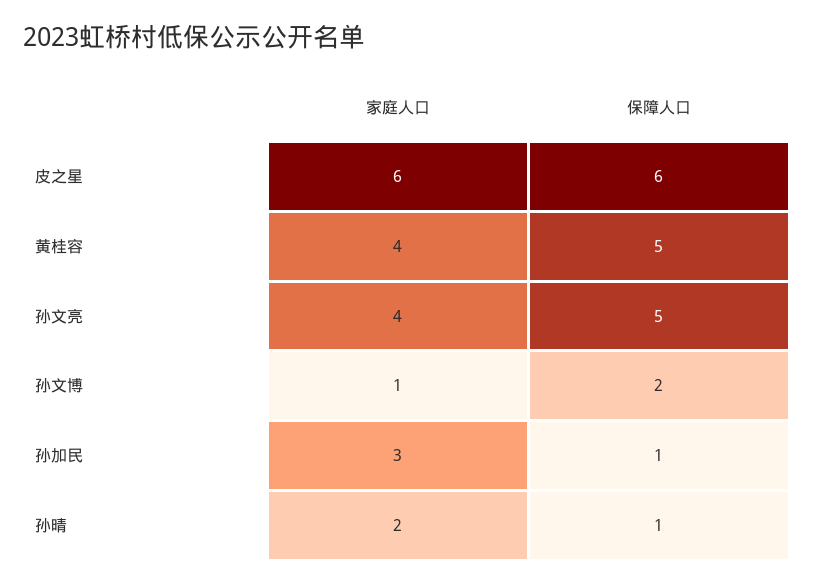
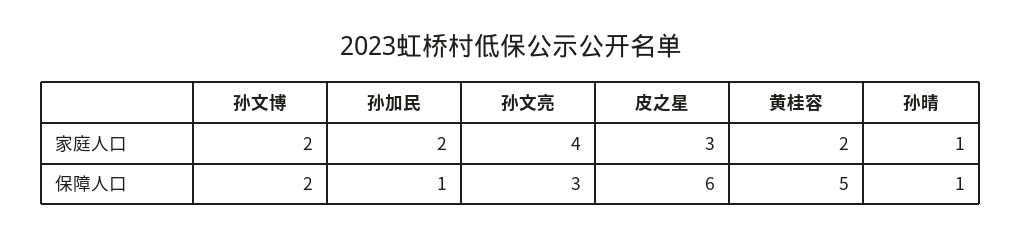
  {
    "家庭人口": {
-     "皮之星": 6,
+     "皮之星": 3,
-     "黄桂容": 4,
+     "黄桂容": 2,
      "孙文亮": 4,
-     "孙文博": 1,
+     "孙文博": 2,
-     "孙加民": 3,
+     "孙加民": 2,
-     "孙晴": 2
+     "孙晴": 1
    },
    "保障人口": {
      "皮之星": 6,
      "黄桂容": 5,
-     "孙文亮": 5,
+     "孙文亮": 3,
      "孙文博": 2,
      "孙加民": 1,
      "孙晴": 1
    }
  }

